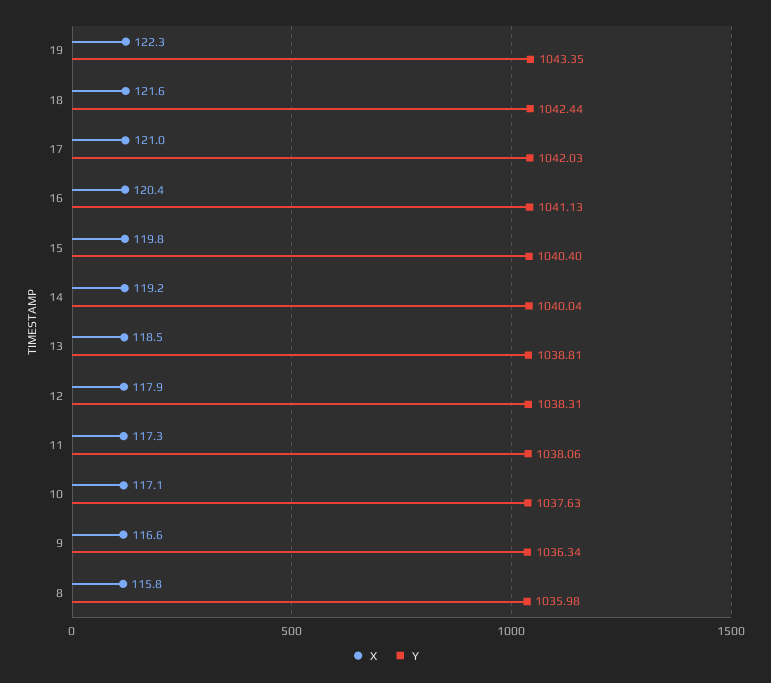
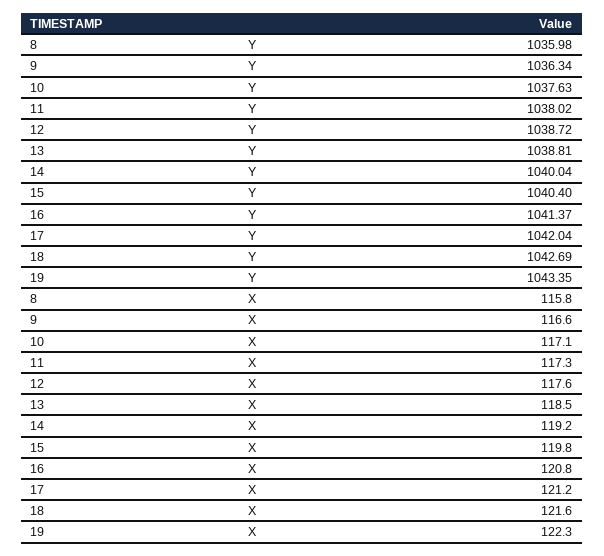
  {
    "X": {
      "19": 122.3,
      "18": 121.6,
-     "17": 121,
+     "17": 121.2,
-     "16": 120.4,
+     "16": 120.8,
      "15": 119.8,
      "14": 119.2,
      "13": 118.5,
-     "12": 117.9,
+     "12": 117.6,
      "11": 117.3,
      "10": 117.1,
      "9": 116.6,
      "8": 115.8
    },
    "Y": {
      "19": 1043.35,
-     "18": 1042.44,
+     "18": 1042.69,
-     "17": 1042.03,
+     "17": 1042.04,
-     "16": 1041.13,
+     "16": 1041.37,
      "15": 1040.4,
      "14": 1040.04,
      "13": 1038.81,
-     "12": 1038.31,
+     "12": 1038.72,
-     "11": 1038.06,
+     "11": 1038.02,
      "10": 1037.63,
      "9": 1036.34,
      "8": 1035.98
    }
  }

